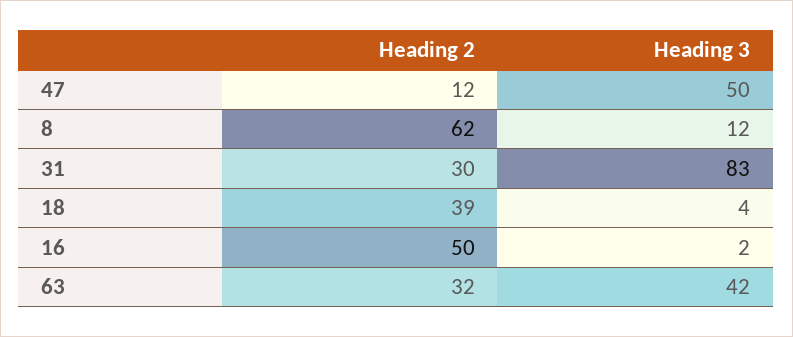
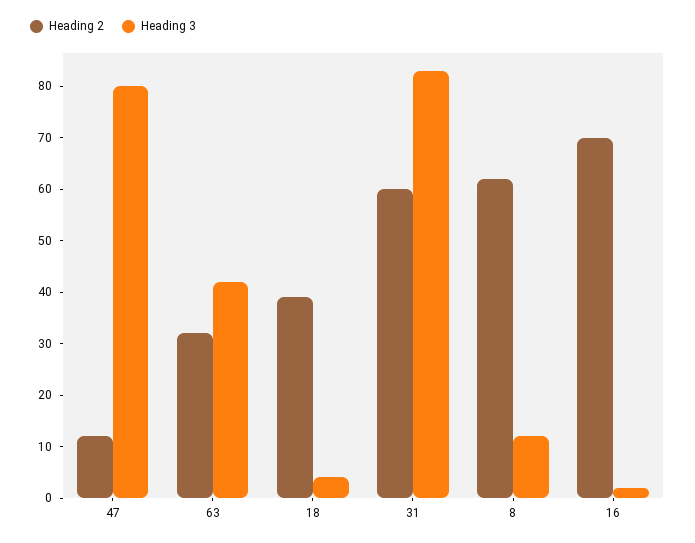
  {
    "Heading 2": {
      "47": 12,
      "8": 62,
-     "31": 30,
+     "31": 60,
      "18": 39,
-     "16": 50,
+     "16": 70,
      "63": 32
    },
    "Heading 3": {
-     "47": 50,
+     "47": 80,
      "8": 12,
      "31": 83,
      "18": 4,
      "16": 2,
      "63": 42
    }
  }

